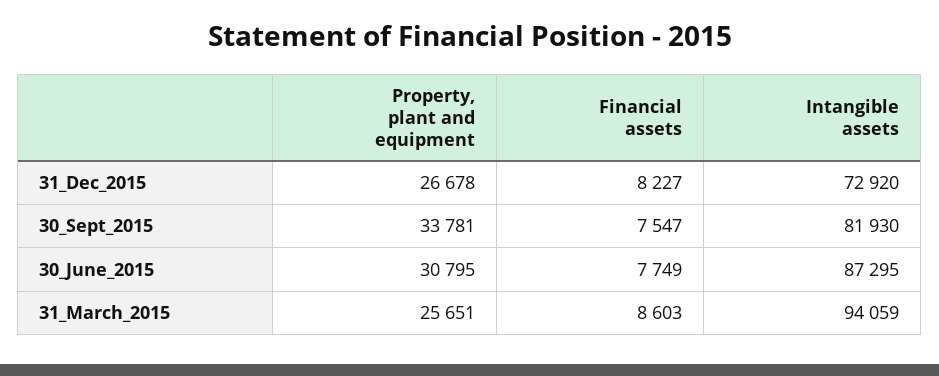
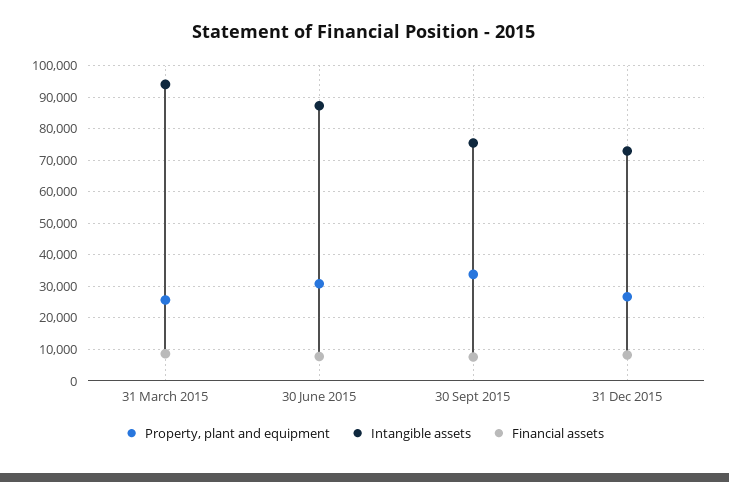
  {
    "Property, plant and equipment": {
      "31_Dec_2015": 26678,
      "30_Sept_2015": 33781,
      "30_June_2015": 30795,
      "31_March_2015": 25651
    },
    "Financial assets": {
      "31_Dec_2015": 8227,
      "30_Sept_2015": 7547,
      "30_June_2015": 7749,
      "31_March_2015": 8603
    },
    "Intangible assets": {
      "31_Dec_2015": 72920,
-     "30_Sept_2015": 81930,
+     "30_Sept_2015": 76000,
      "30_June_2015": 87295,
      "31_March_2015": 94059
    }
  }

